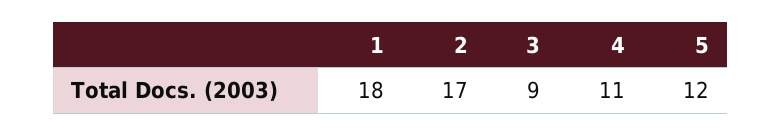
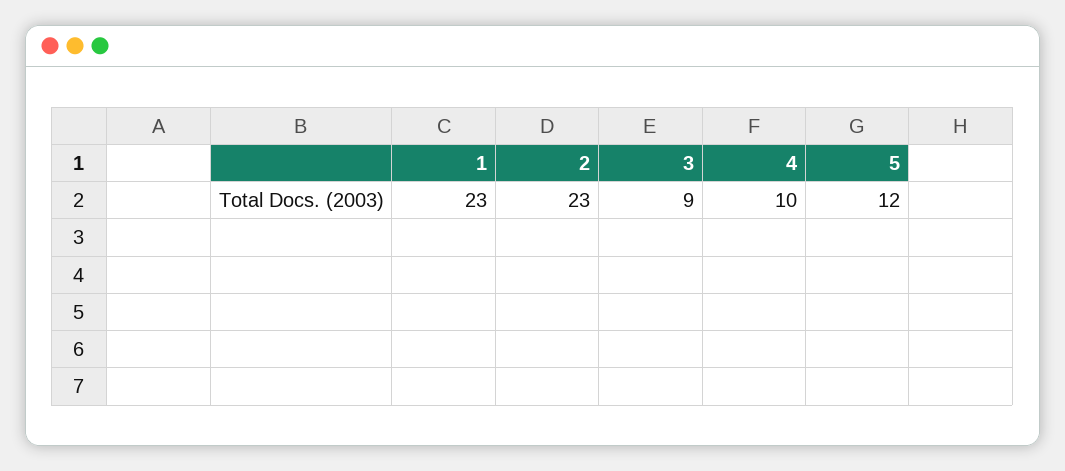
  {
-   "1": 18,
+   "1": 23,
-   "2": 17,
+   "2": 23,
    "3": 9,
-   "4": 11,
+   "4": 10,
    "5": 12
  }

